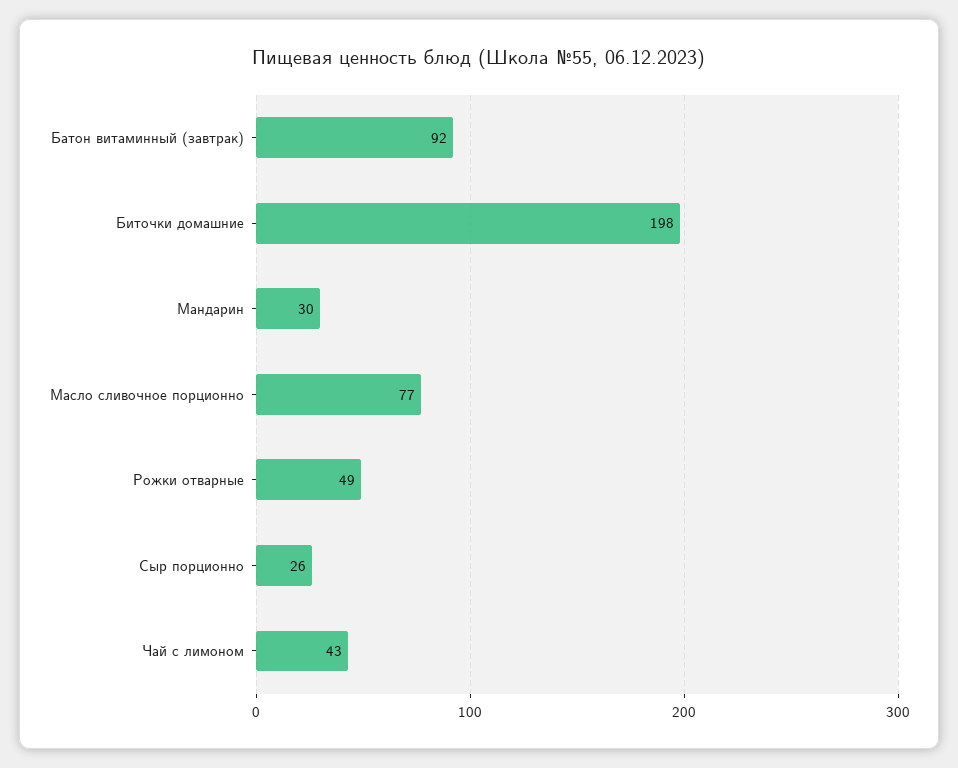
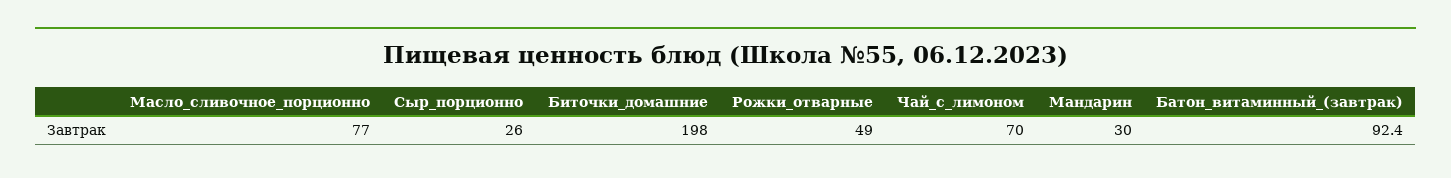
  {
    "Батон витаминный (завтрак)": 92.4,
    "Биточки домашние": 198,
    "Мандарин": 30,
    "Масло сливочное порционно": 77,
    "Рожки отварные": 49,
    "Сыр порционно": 26,
-   "Чай с лимоном": 43
+   "Чай с лимоном": 70
  }

